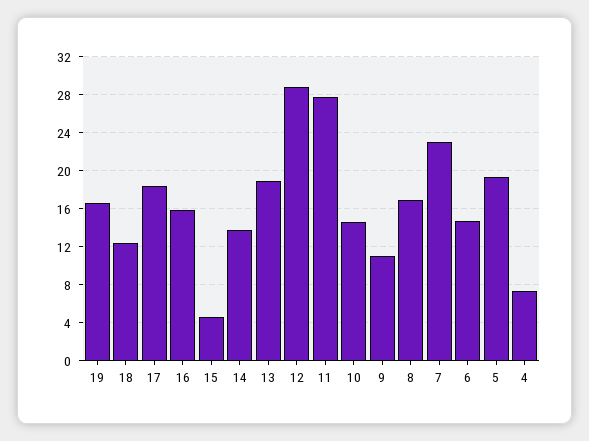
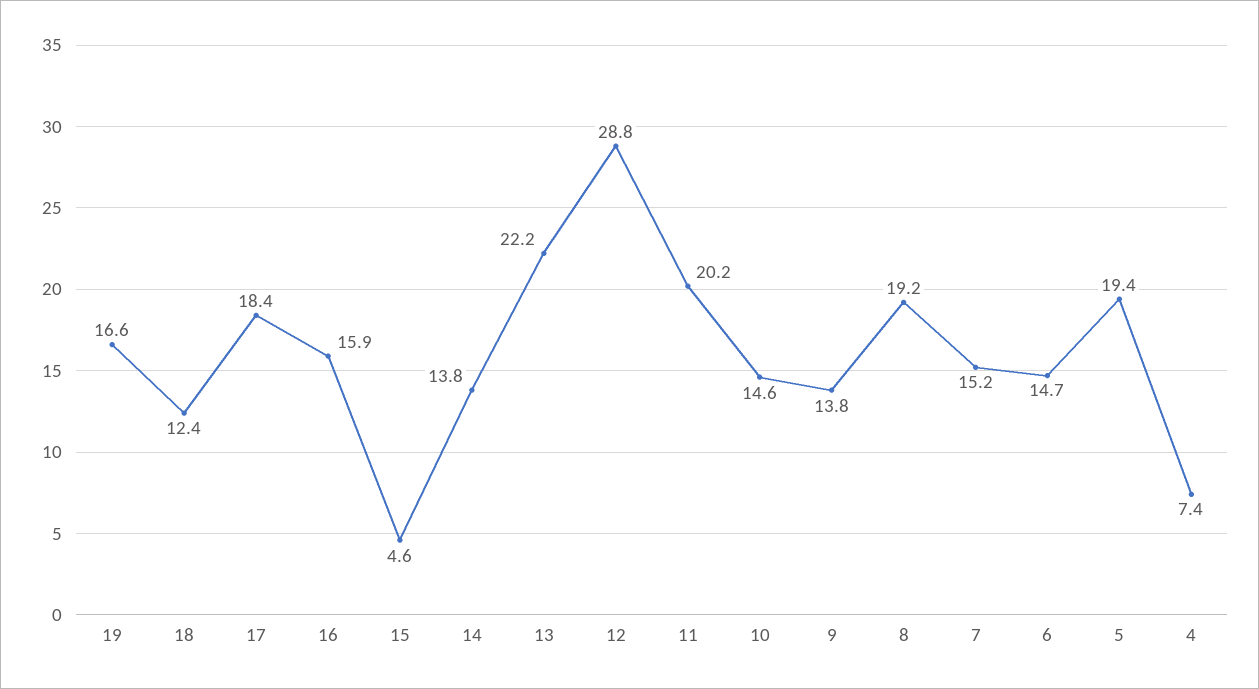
  {
    "19": 16.6,
    "18": 12.4,
    "17": 18.4,
    "16": 15.9,
    "15": 4.6,
    "14": 13.8,
-   "13": 19,
+   "13": 22.2,
    "12": 28.8,
-   "11": 28,
+   "11": 20.2,
    "10": 14.6,
-   "9": 11,
+   "9": 13.8,
-   "8": 17,
+   "8": 19.2,
-   "7": 23,
+   "7": 15.2,
    "6": 14.7,
    "5": 19.4,
    "4": 7.4
  }

